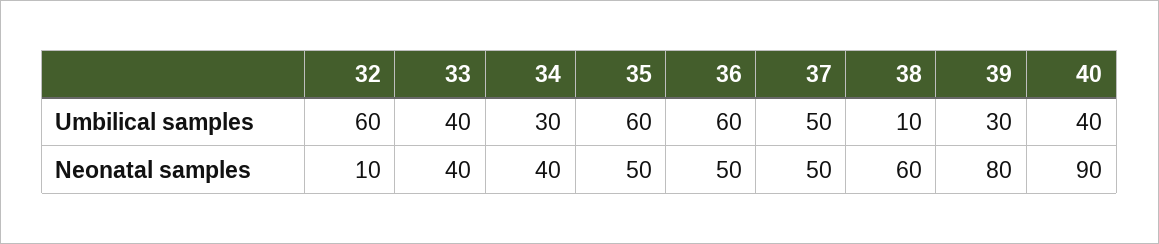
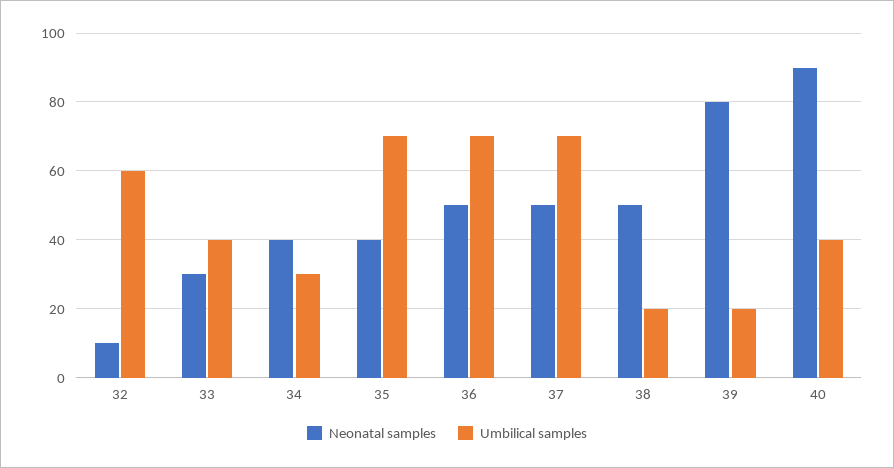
  {
    "Umbilical samples": {
      "32": 60,
      "33": 40,
      "34": 30,
-     "35": 60,
+     "35": 70,
-     "36": 60,
+     "36": 70,
-     "37": 50,
+     "37": 70,
-     "38": 10,
+     "38": 20,
-     "39": 30,
+     "39": 20,
      "40": 40
    },
    "Neonatal samples": {
      "32": 10,
-     "33": 40,
+     "33": 30,
      "34": 40,
-     "35": 50,
+     "35": 40,
      "36": 50,
      "37": 50,
-     "38": 60,
+     "38": 50,
      "39": 80,
      "40": 90
    }
  }

